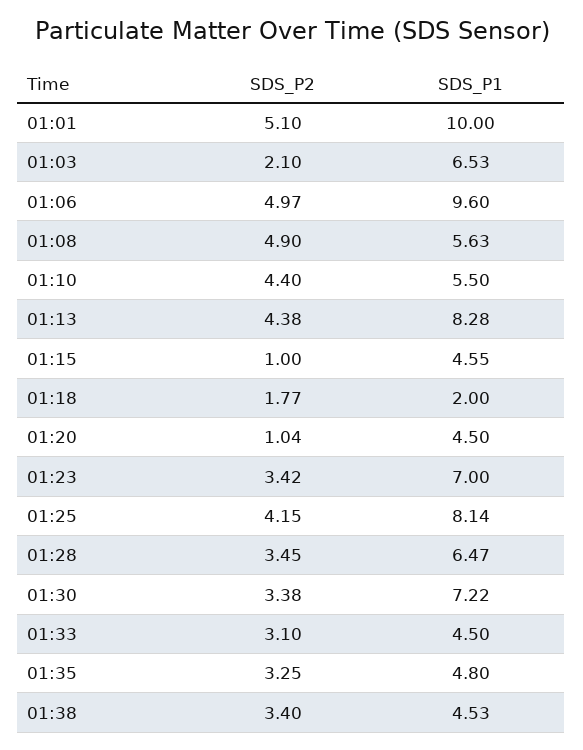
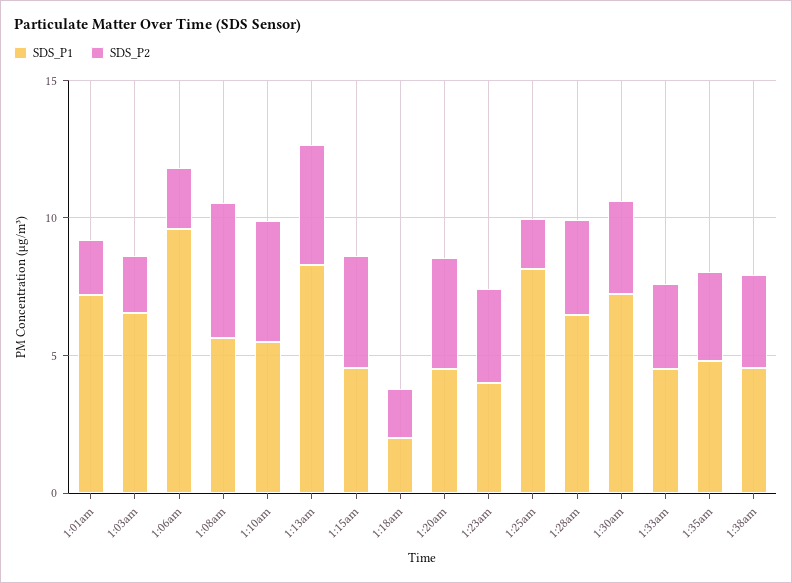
  {
    "SDS_P2": {
-     "01:01": 5.1,
+     "01:01": 2,
      "01:03": 2.1,
-     "01:06": 4.97,
+     "01:06": 2,
      "01:08": 4.9,
      "01:10": 4.4,
      "01:13": 4.38,
-     "01:15": 1,
+     "01:15": 4,
      "01:18": 1.77,
-     "01:20": 1.04,
+     "01:20": 4,
      "01:23": 3.42,
-     "01:25": 4.15,
+     "01:25": 2,
      "01:28": 3.45,
      "01:30": 3.38,
      "01:33": 3.1,
      "01:35": 3.25,
      "01:38": 3.4
    },
    "SDS_P1": {
-     "01:01": 10,
+     "01:01": 7,
      "01:03": 6.53,
      "01:06": 9.6,
      "01:08": 5.63,
      "01:10": 5.5,
      "01:13": 8.28,
      "01:15": 4.55,
      "01:18": 2,
      "01:20": 4.5,
-     "01:23": 7,
+     "01:23": 4,
      "01:25": 8.14,
      "01:28": 6.47,
      "01:30": 7.22,
      "01:33": 4.5,
      "01:35": 4.8,
      "01:38": 4.53
    }
  }

